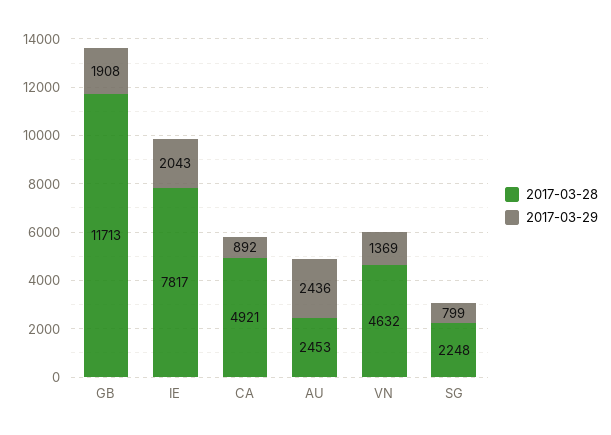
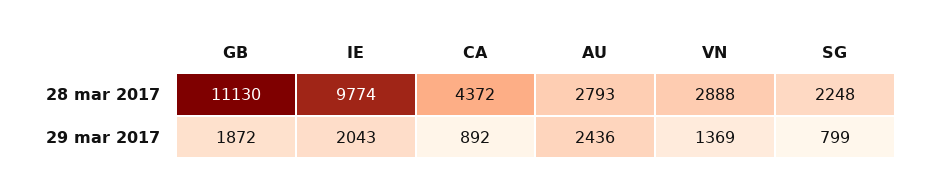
  {
    "2017-03-28": {
-     "GB": 11713,
+     "GB": 11130,
-     "IE": 7817,
+     "IE": 9774,
-     "CA": 4921,
+     "CA": 4372,
-     "AU": 2453,
+     "AU": 2793,
-     "VN": 4632,
+     "VN": 2888,
      "SG": 2248
    },
    "2017-03-29": {
-     "GB": 1908,
+     "GB": 1872,
      "IE": 2043,
      "CA": 892,
      "AU": 2436,
      "VN": 1369,
      "SG": 799
    }
  }

